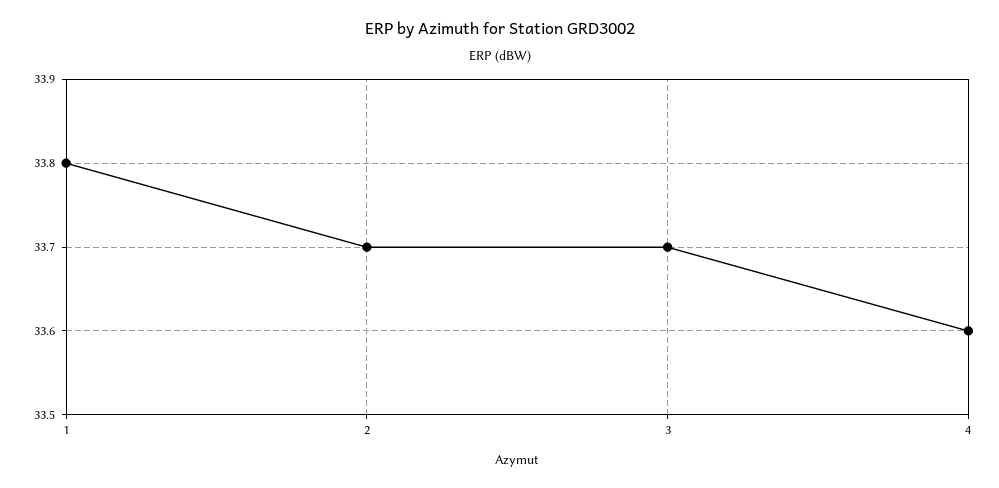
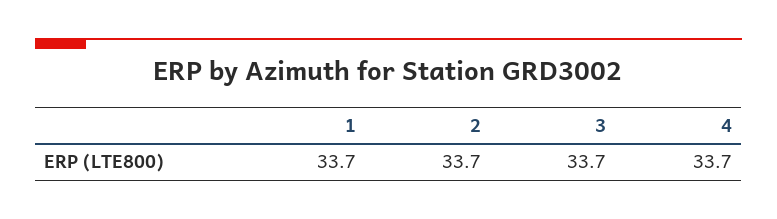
  {
-   "1": 33.8,
+   "1": 33.7,
    "2": 33.7,
    "3": 33.7,
-   "4": 33.6
+   "4": 33.7
  }

